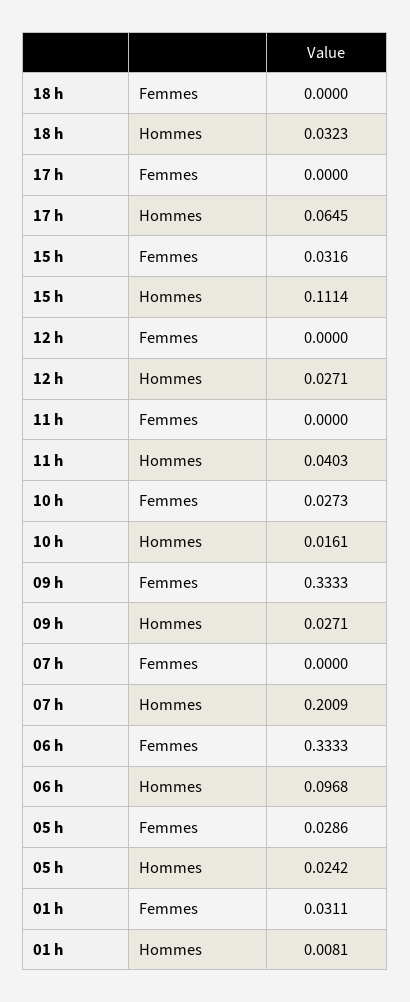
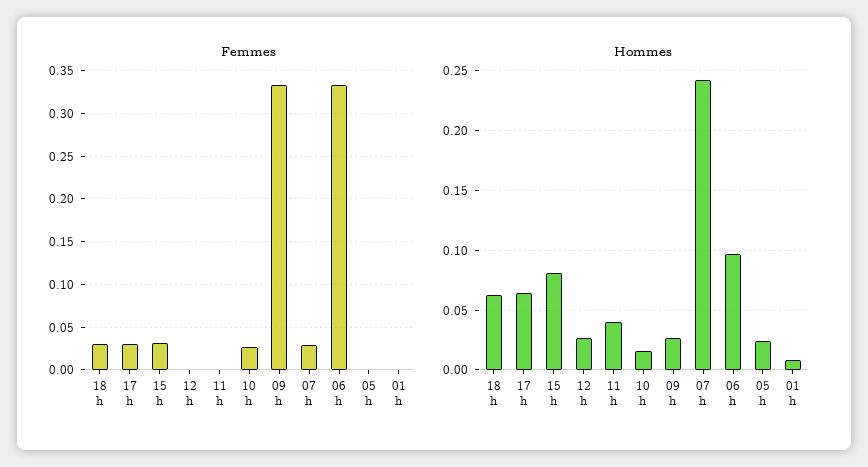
  {
    "Femmes": {
-     "18 h": 0,
+     "18 h": 0.03,
-     "17 h": 0,
+     "17 h": 0.03,
      "15 h": 0.0316,
      "12 h": 0,
      "11 h": 0,
      "10 h": 0.0273,
      "09 h": 0.3333,
-     "07 h": 0,
+     "07 h": 0.03,
      "06 h": 0.3333,
-     "05 h": 0.0286,
+     "05 h": 0,
-     "01 h": 0.0311
+     "01 h": 0
    },
    "Hommes": {
-     "18 h": 0.0323,
+     "18 h": 0.06,
      "17 h": 0.0645,
-     "15 h": 0.1114,
+     "15 h": 0.08,
      "12 h": 0.0271,
      "11 h": 0.0403,
      "10 h": 0.0161,
      "09 h": 0.0271,
-     "07 h": 0.2009,
+     "07 h": 0.24,
      "06 h": 0.0968,
      "05 h": 0.0242,
      "01 h": 0.0081
    }
  }

